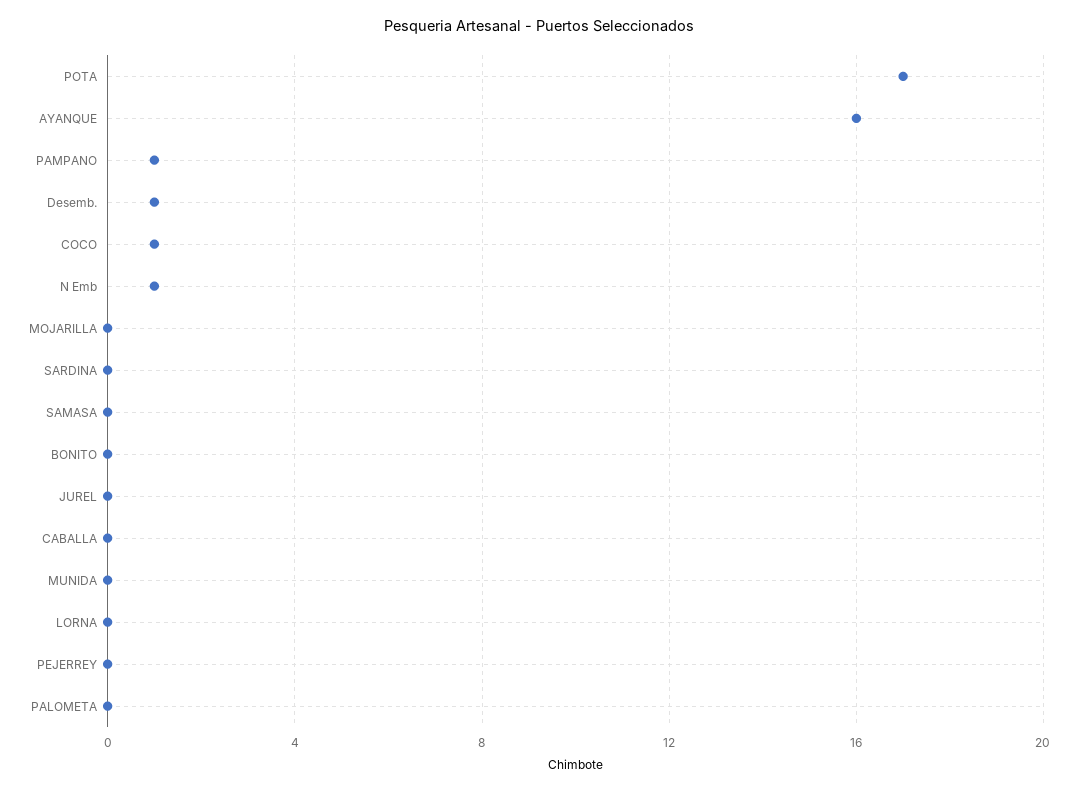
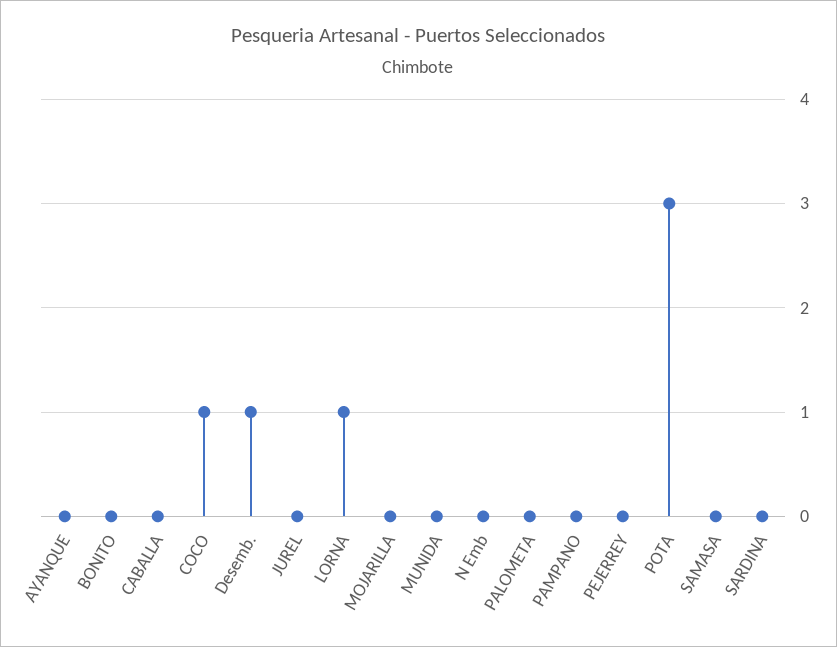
  {
-   "POTA": 17,
+   "POTA": 3,
-   "AYANQUE": 16,
+   "AYANQUE": 0,
-   "PAMPANO": 1,
+   "PAMPANO": 0,
    "Desemb.": 1,
    "COCO": 1,
-   "N Emb": 1,
+   "N Emb": 0,
    "MOJARILLA": 0,
    "SARDINA": 0,
    "SAMASA": 0,
    "BONITO": 0,
    "JUREL": 0,
    "CABALLA": 0,
    "MUNIDA": 0,
-   "LORNA": 0,
+   "LORNA": 1,
    "PEJERREY": 0,
    "PALOMETA": 0
  }

